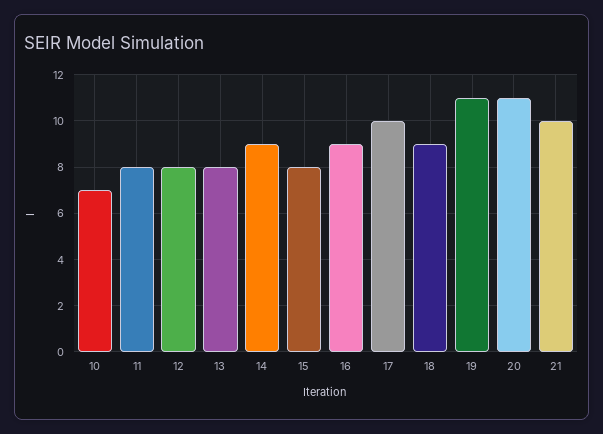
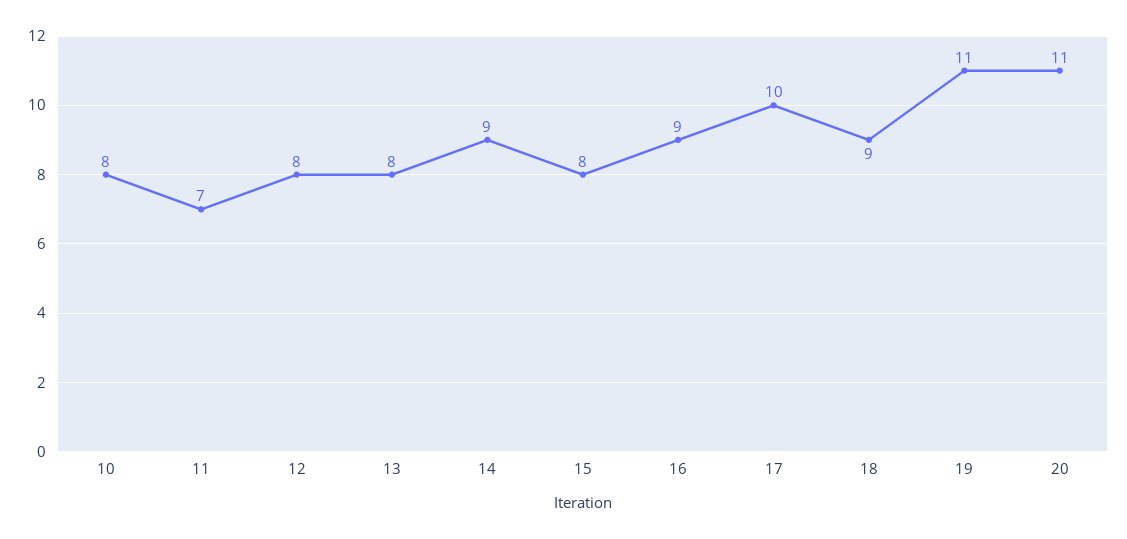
  {
-   "10": 7,
+   "10": 8,
-   "11": 8,
+   "11": 7,
    "12": 8,
    "13": 8,
    "14": 9,
    "15": 8,
    "16": 9,
    "17": 10,
    "18": 9,
    "19": 11,
-   "20": 11,
+   "20": 11
-   "21": 10
  }

